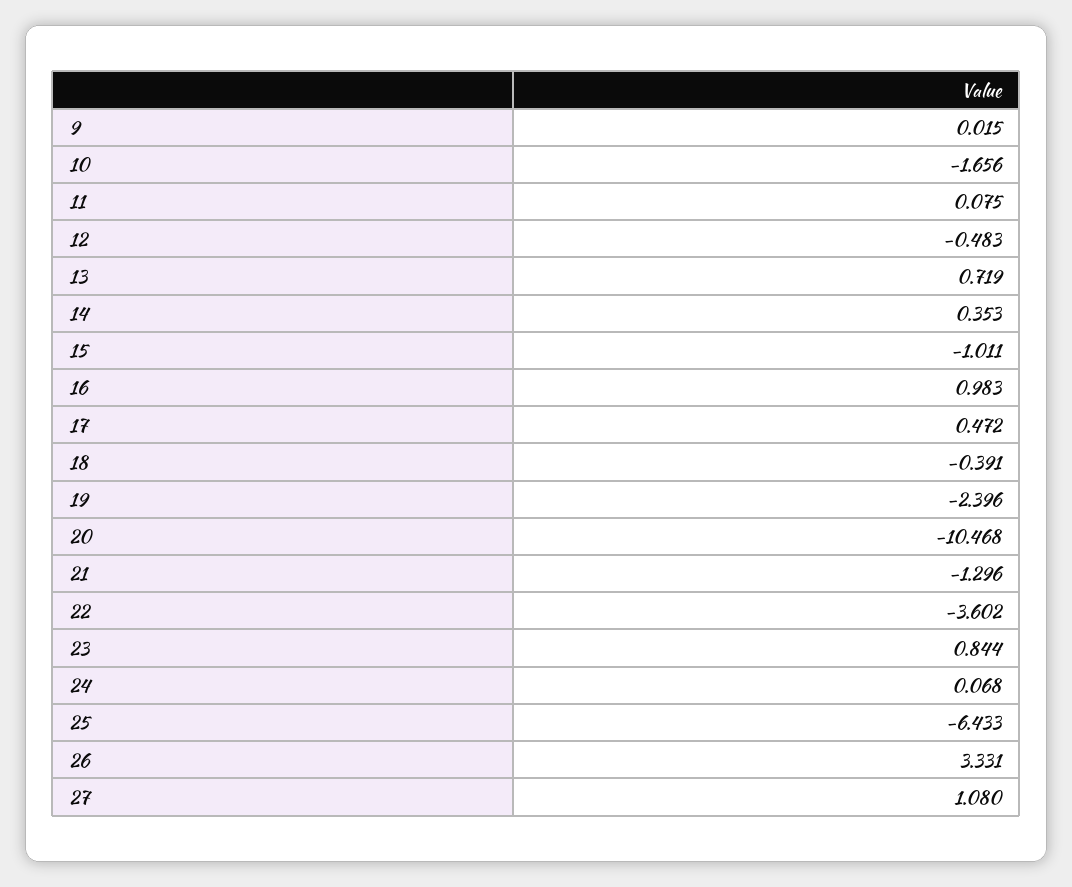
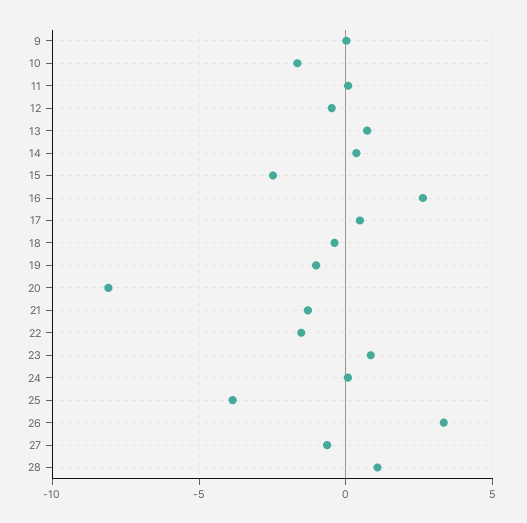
  {
    "9": 0.015,
    "10": -1.656,
    "11": 0.075,
    "12": -0.483,
    "13": 0.719,
    "14": 0.353,
-   "15": -1.011,
+   "15": -2.5,
-   "16": 0.983,
+   "16": 2.5,
    "17": 0.472,
    "18": -0.391,
-   "19": -2.396,
+   "19": -1,
-   "20": -10.468,
+   "20": -8,
    "21": -1.296,
-   "22": -3.602,
+   "22": -1.5,
    "23": 0.844,
    "24": 0.068,
-   "25": -6.433,
+   "25": -4,
    "26": 3.331,
-   "27": 1.08
+   "27": -0.5,
+   "28": 1
  }

